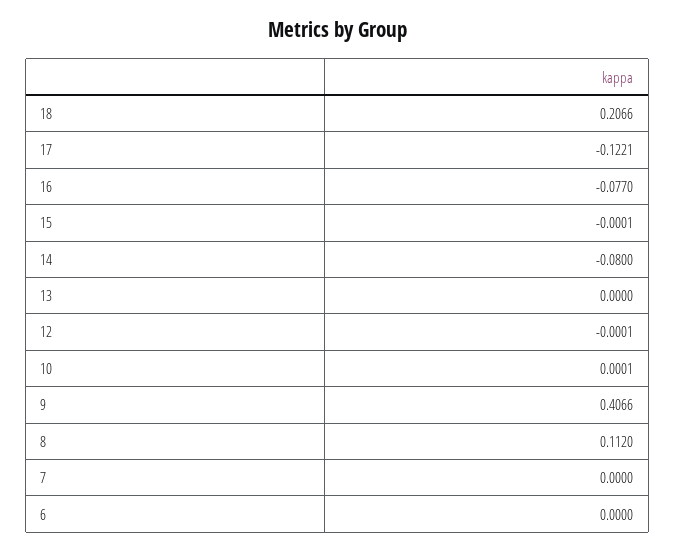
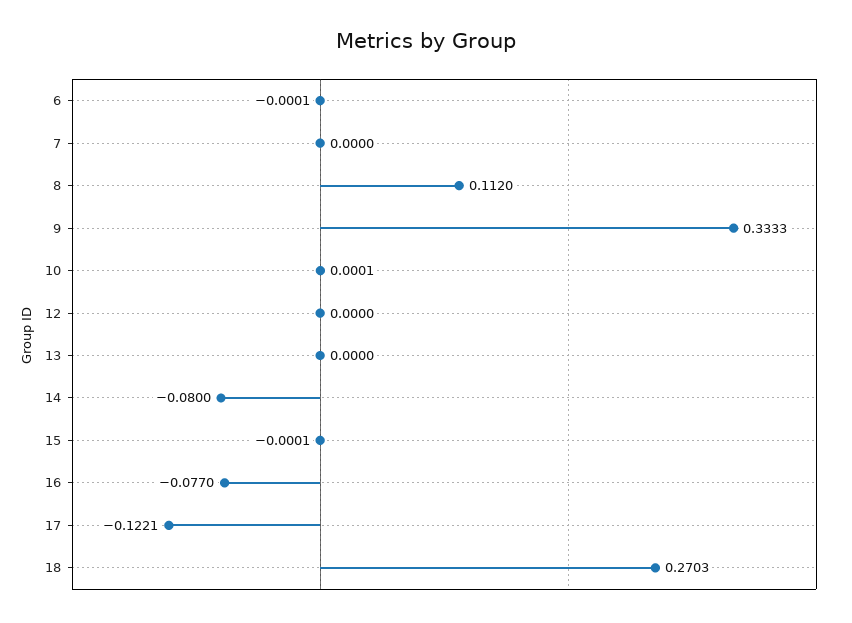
  {
-   "18": 0.2066,
+   "18": 0.2703,
    "17": -0.1221,
    "16": -0.077,
    "15": -0.0001,
    "14": -0.08,
    "13": 0,
-   "12": -0.0001,
+   "12": 0,
    "10": 0.0001,
-   "9": 0.4066,
+   "9": 0.3333,
    "8": 0.112,
    "7": 0,
-   "6": 0
+   "6": -0.0001
  }

